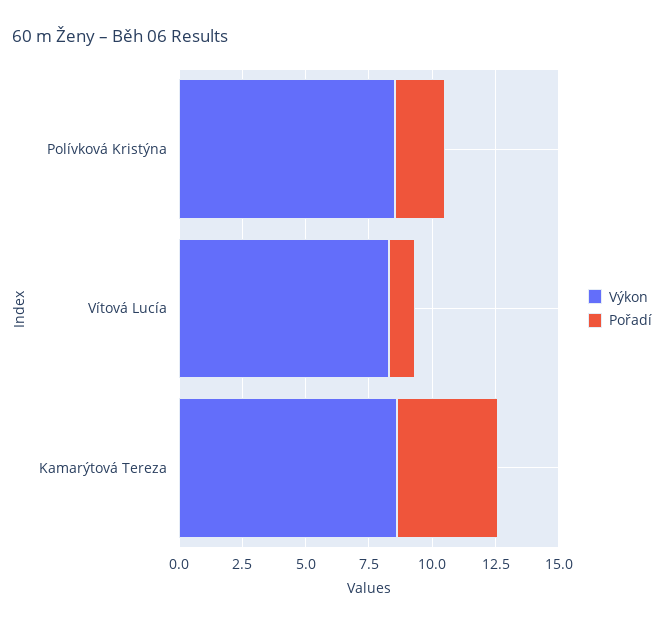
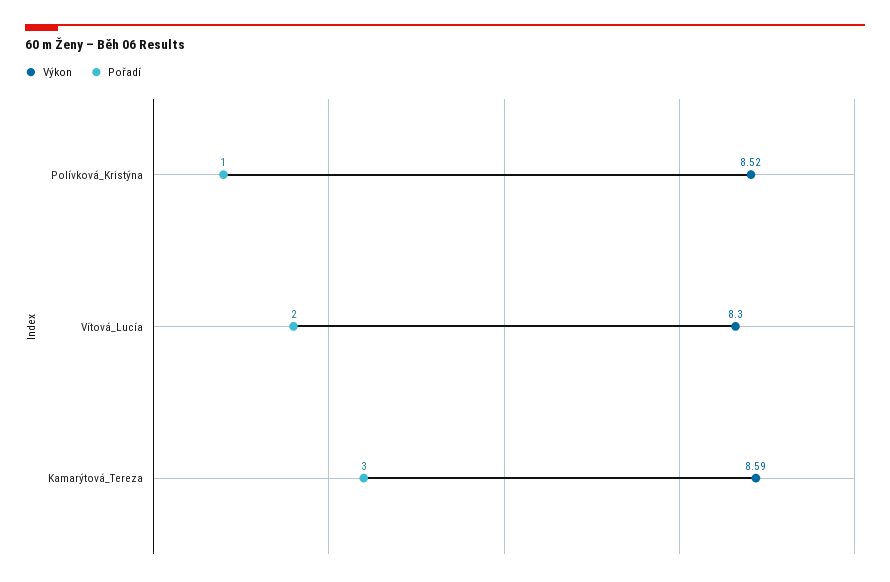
  {
    "Výkon": {
      "Polívková Kristýna": 8.52,
      "Vítová Lucía": 8.3,
      "Kamarýtová Tereza": 8.59
    },
    "Pořadí": {
-     "Polívková Kristýna": 2,
+     "Polívková Kristýna": 1,
-     "Vítová Lucía": 1,
+     "Vítová Lucía": 2,
-     "Kamarýtová Tereza": 4
+     "Kamarýtová Tereza": 3
    }
  }

